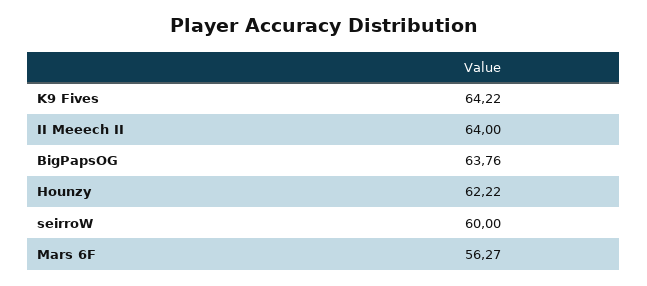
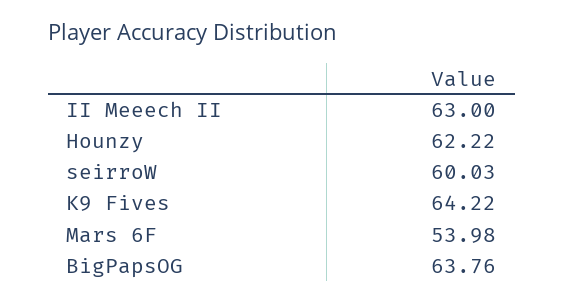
  {
    "K9 Fives": 64.22,
-   "II Meeech II": 64,
+   "II Meeech II": 63,
    "BigPapsOG": 63.76,
    "Hounzy": 62.22,
-   "seirroW": 60,
+   "seirroW": 60.03,
-   "Mars 6F": 56.27
+   "Mars 6F": 53.98
  }

